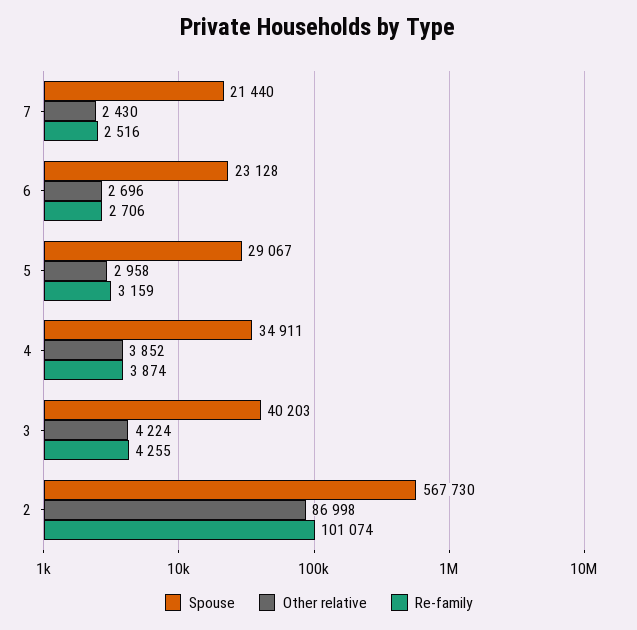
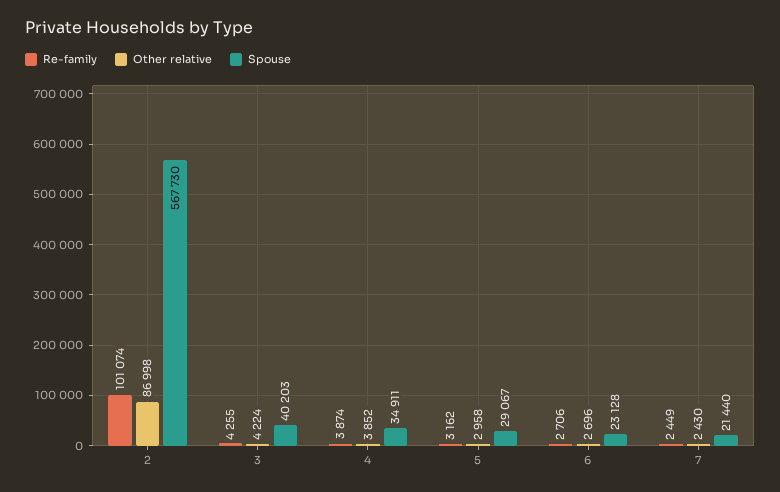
  {
    "Spouse": {
      "7": 21440,
      "6": 23128,
      "5": 29067,
      "4": 34911,
      "3": 40203,
      "2": 567730
    },
    "Other relative": {
      "7": 2430,
      "6": 2696,
      "5": 2958,
      "4": 3852,
      "3": 4224,
      "2": 86998
    },
    "Re-family": {
-     "7": 2516,
+     "7": 2449,
      "6": 2706,
-     "5": 3159,
+     "5": 3162,
      "4": 3874,
      "3": 4255,
      "2": 101074
    }
  }

